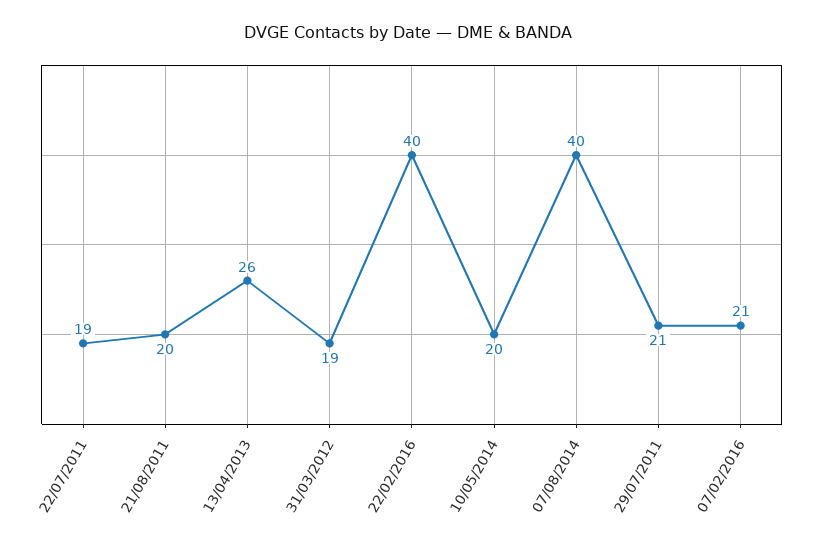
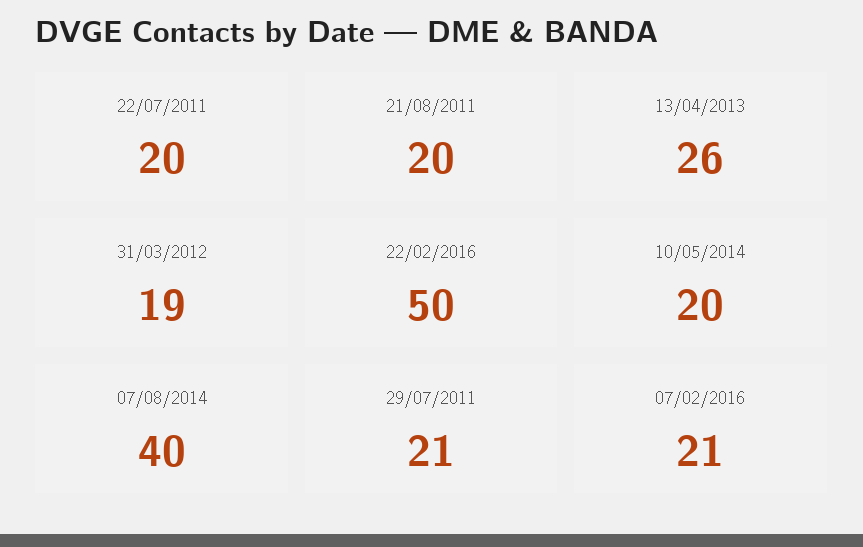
  {
-   "22/07/2011": 19,
+   "22/07/2011": 20,
    "21/08/2011": 20,
    "13/04/2013": 26,
    "31/03/2012": 19,
-   "22/02/2016": 40,
+   "22/02/2016": 50,
    "10/05/2014": 20,
    "07/08/2014": 40,
    "29/07/2011": 21,
    "07/02/2016": 21
  }

